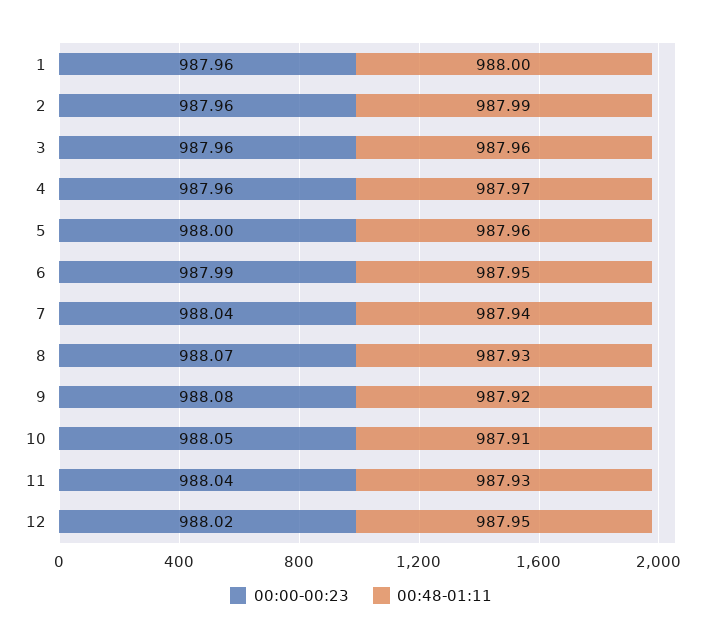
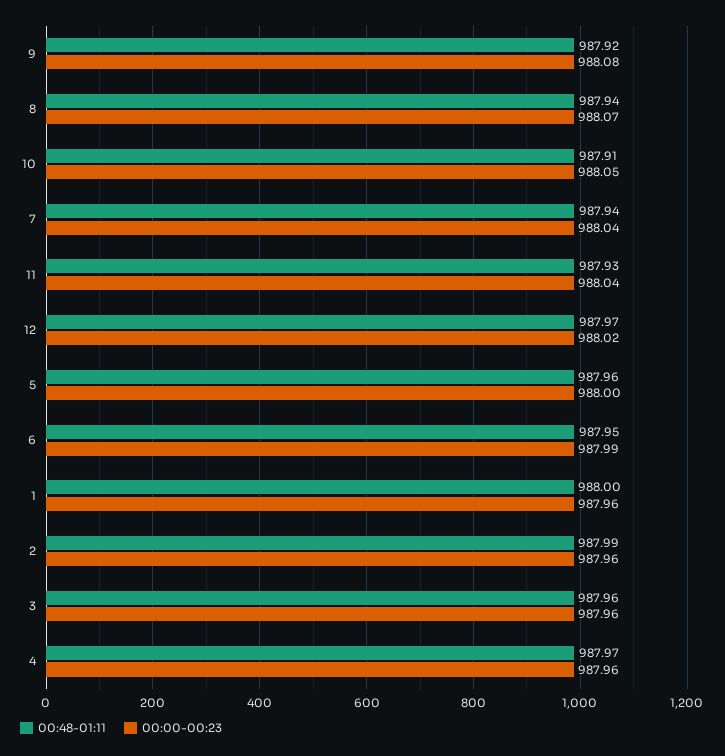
  {
    "00:00-00:23": {
      "1": 987.96,
      "2": 987.96,
      "3": 987.96,
      "4": 987.96,
      "5": 988,
      "6": 987.99,
      "7": 988.04,
      "8": 988.07,
      "9": 988.08,
      "10": 988.05,
      "11": 988.04,
      "12": 988.02
    },
    "00:48-01:11": {
      "1": 988,
      "2": 987.99,
      "3": 987.96,
      "4": 987.97,
      "5": 987.96,
      "6": 987.95,
      "7": 987.94,
-     "8": 987.93,
+     "8": 987.94,
      "9": 987.92,
      "10": 987.91,
      "11": 987.93,
-     "12": 987.95
+     "12": 987.97
    }
  }

